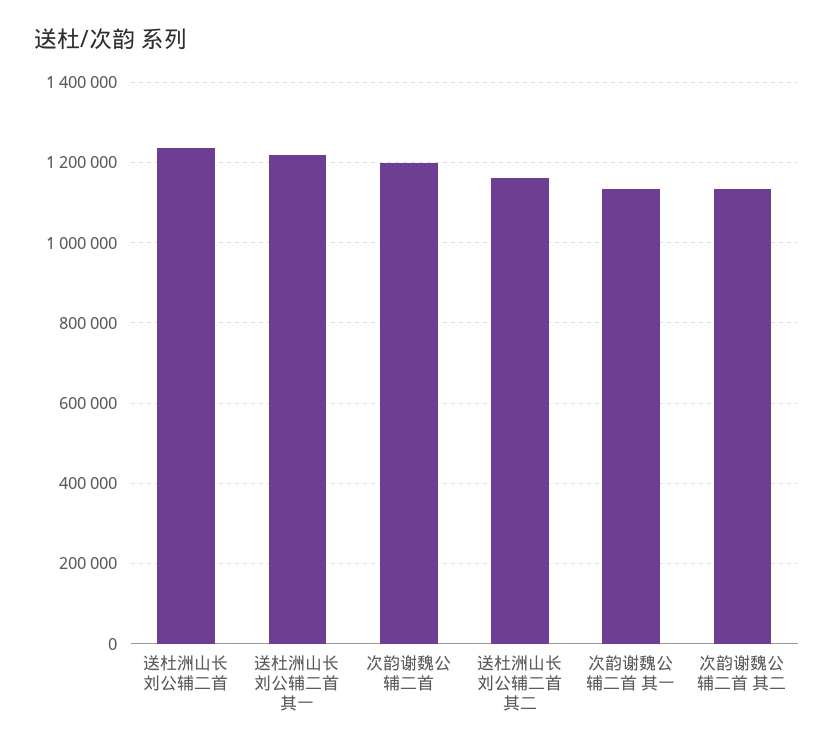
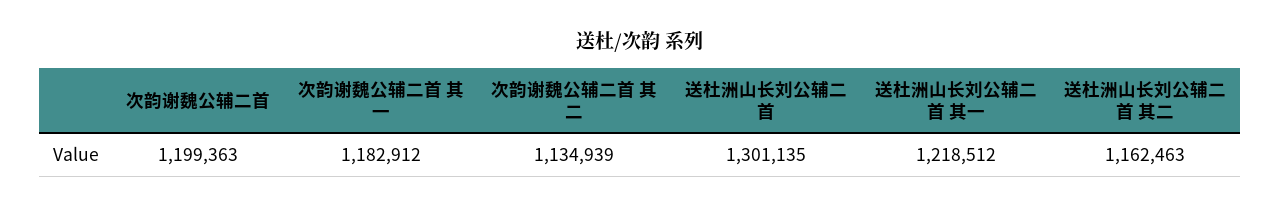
  {
-   "送杜洲山长刘公辅二首": 1240000,
+   "送杜洲山长刘公辅二首": 1301135,
    "送杜洲山长刘公辅二首 其一": 1218512,
    "次韵谢魏公辅二首": 1199363,
    "送杜洲山长刘公辅二首 其二": 1162463,
-   "次韵谢魏公辅二首 其一": 1140000,
+   "次韵谢魏公辅二首 其一": 1182912,
    "次韵谢魏公辅二首 其二": 1134939
  }

